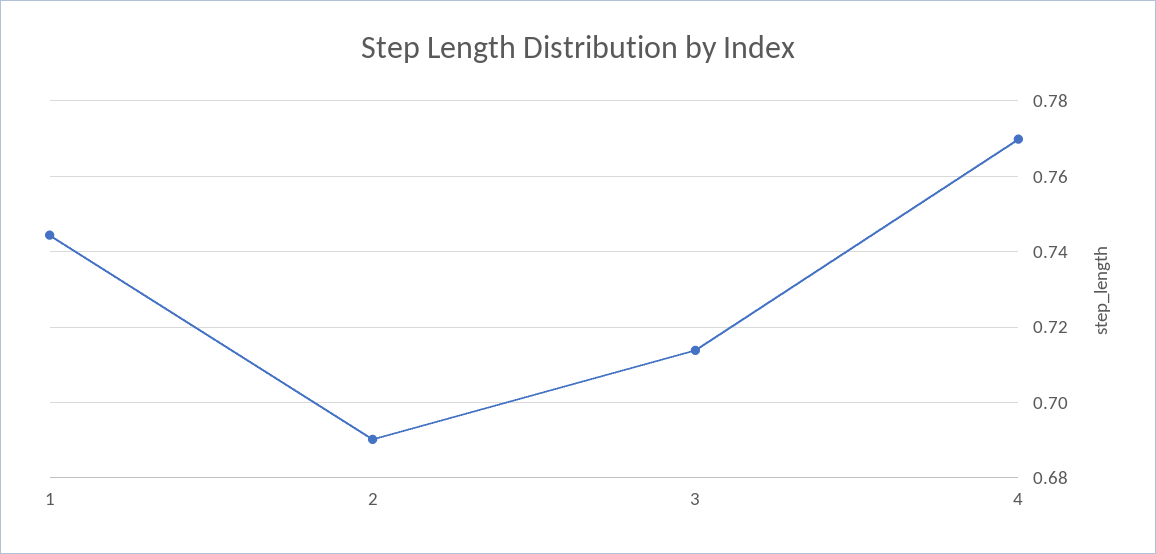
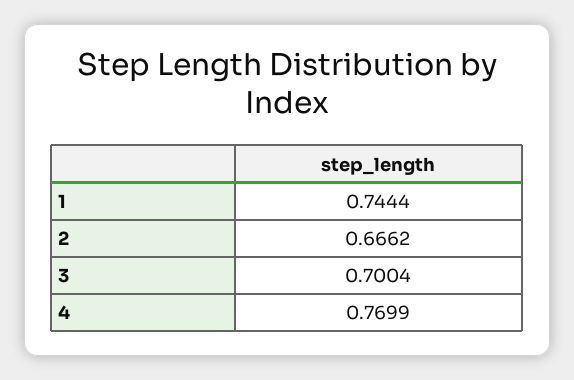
  {
    "1": 0.7444,
-   "2": 0.69,
+   "2": 0.6662,
-   "3": 0.714,
+   "3": 0.7004,
    "4": 0.7699
  }

